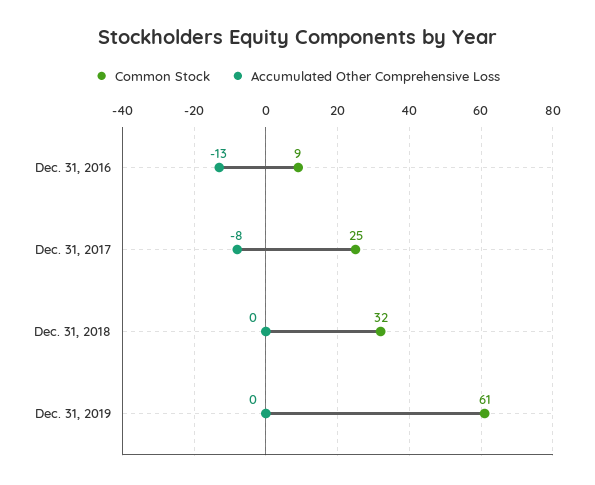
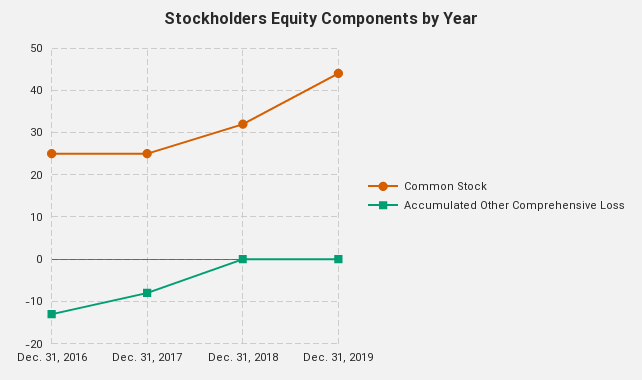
  {
    "Common Stock": {
-     "Dec. 31, 2016": 9,
+     "Dec. 31, 2016": 25,
      "Dec. 31, 2017": 25,
      "Dec. 31, 2018": 32,
-     "Dec. 31, 2019": 61
+     "Dec. 31, 2019": 45
    },
    "Accumulated Other Comprehensive Loss": {
      "Dec. 31, 2016": -13,
      "Dec. 31, 2017": -8,
      "Dec. 31, 2018": 0,
      "Dec. 31, 2019": 0
    }
  }

